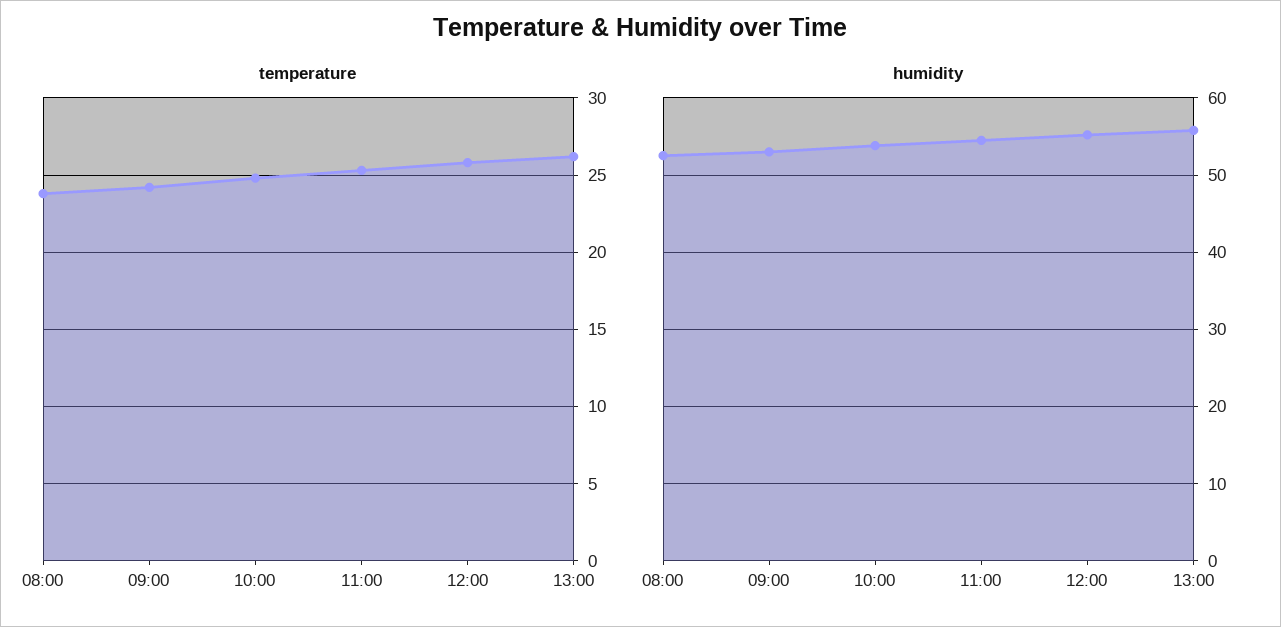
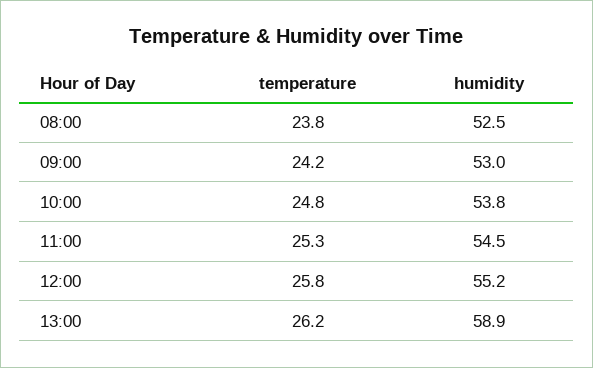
  {
    "temperature": {
      "08:00": 23.8,
      "09:00": 24.2,
      "10:00": 24.8,
      "11:00": 25.3,
      "12:00": 25.8,
      "13:00": 26.2
    },
    "humidity": {
      "08:00": 52.5,
      "09:00": 53,
      "10:00": 53.8,
      "11:00": 54.5,
      "12:00": 55.2,
-     "13:00": 56
+     "13:00": 58.9
    }
  }

